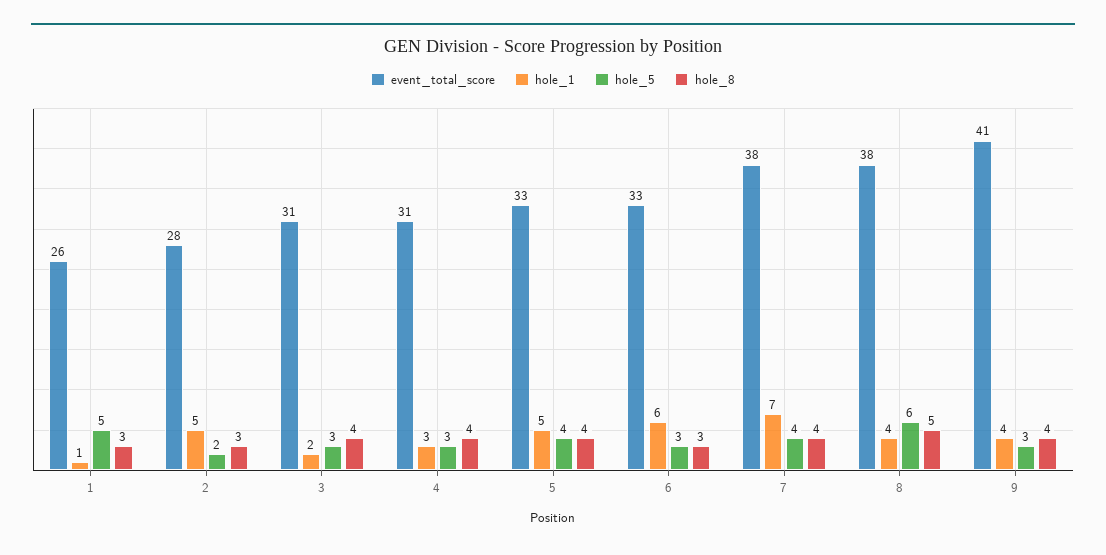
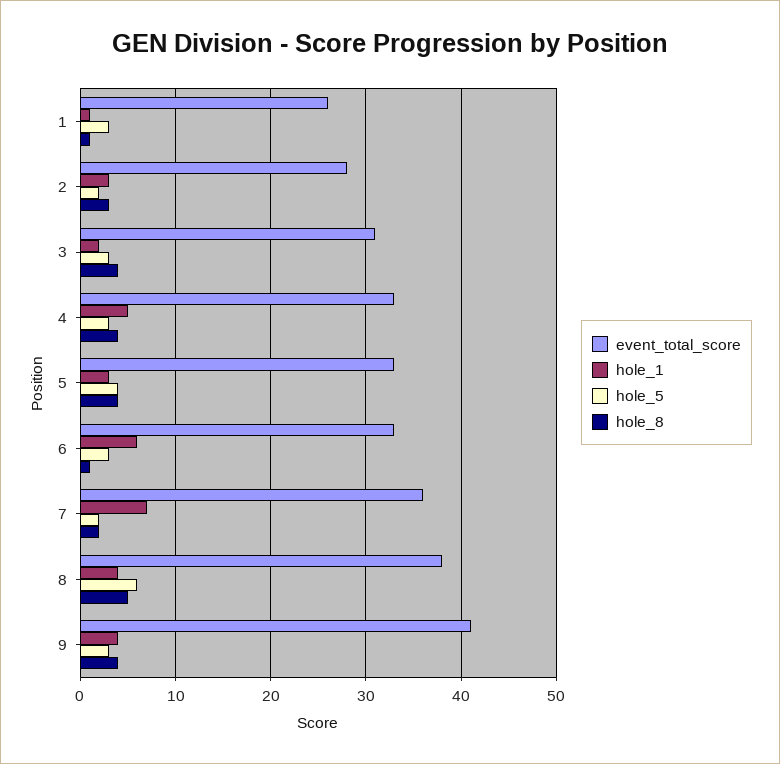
  {
    "event_total_score": {
      "1": 26,
      "2": 28,
      "3": 31,
-     "4": 31,
+     "4": 33,
      "5": 33,
      "6": 33,
-     "7": 38,
+     "7": 36,
      "8": 38,
      "9": 41
    },
    "hole_1": {
      "1": 1,
-     "2": 5,
+     "2": 3,
      "3": 2,
-     "4": 3,
+     "4": 5,
-     "5": 5,
+     "5": 3,
      "6": 6,
      "7": 7,
      "8": 4,
      "9": 4
    },
    "hole_5": {
-     "1": 5,
+     "1": 3,
      "2": 2,
      "3": 3,
      "4": 3,
      "5": 4,
      "6": 3,
-     "7": 4,
+     "7": 2,
      "8": 6,
      "9": 3
    },
    "hole_8": {
-     "1": 3,
+     "1": 1,
      "2": 3,
      "3": 4,
      "4": 4,
      "5": 4,
-     "6": 3,
+     "6": 1,
-     "7": 4,
+     "7": 2,
      "8": 5,
      "9": 4
    }
  }

